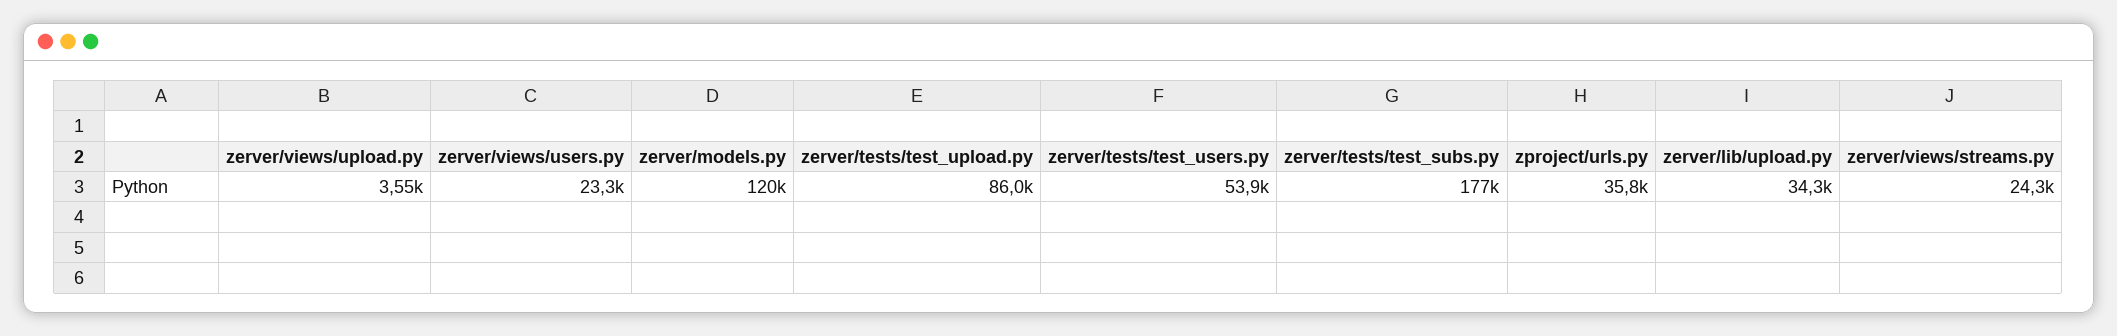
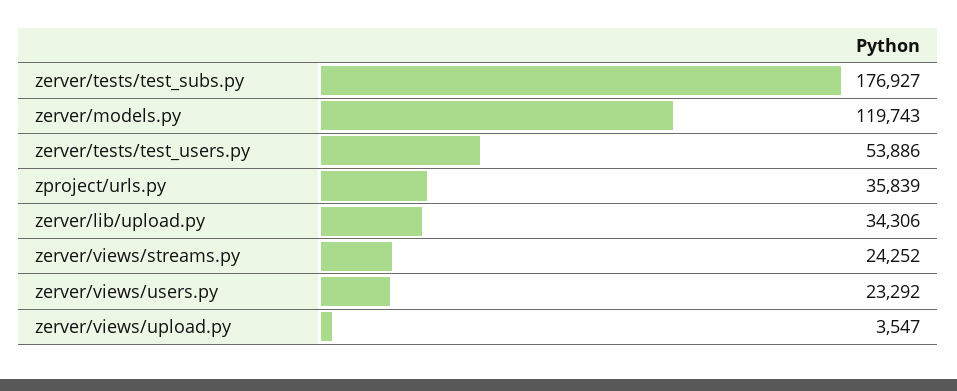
  {
    "zerver/views/upload.py": 3547,
    "zerver/views/users.py": 23292,
    "zerver/models.py": 119743,
-   "zerver/tests/test_upload.py": 86000,
    "zerver/tests/test_users.py": 53886,
    "zerver/tests/test_subs.py": 176927,
    "zproject/urls.py": 35839,
    "zerver/lib/upload.py": 34306,
    "zerver/views/streams.py": 24252
  }

